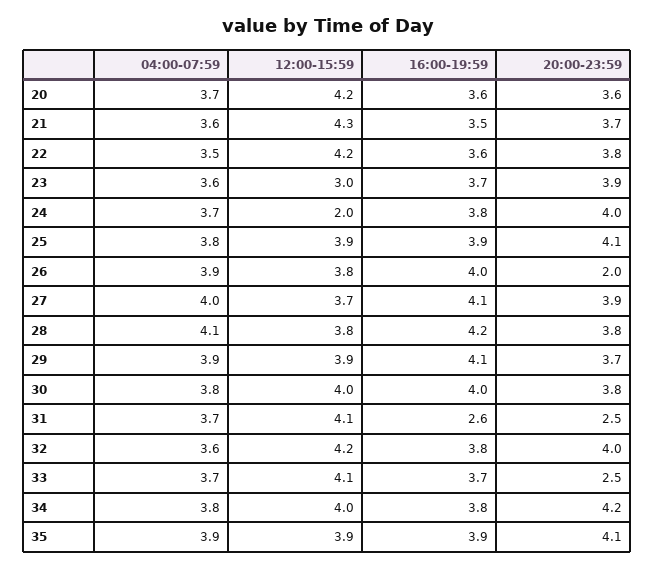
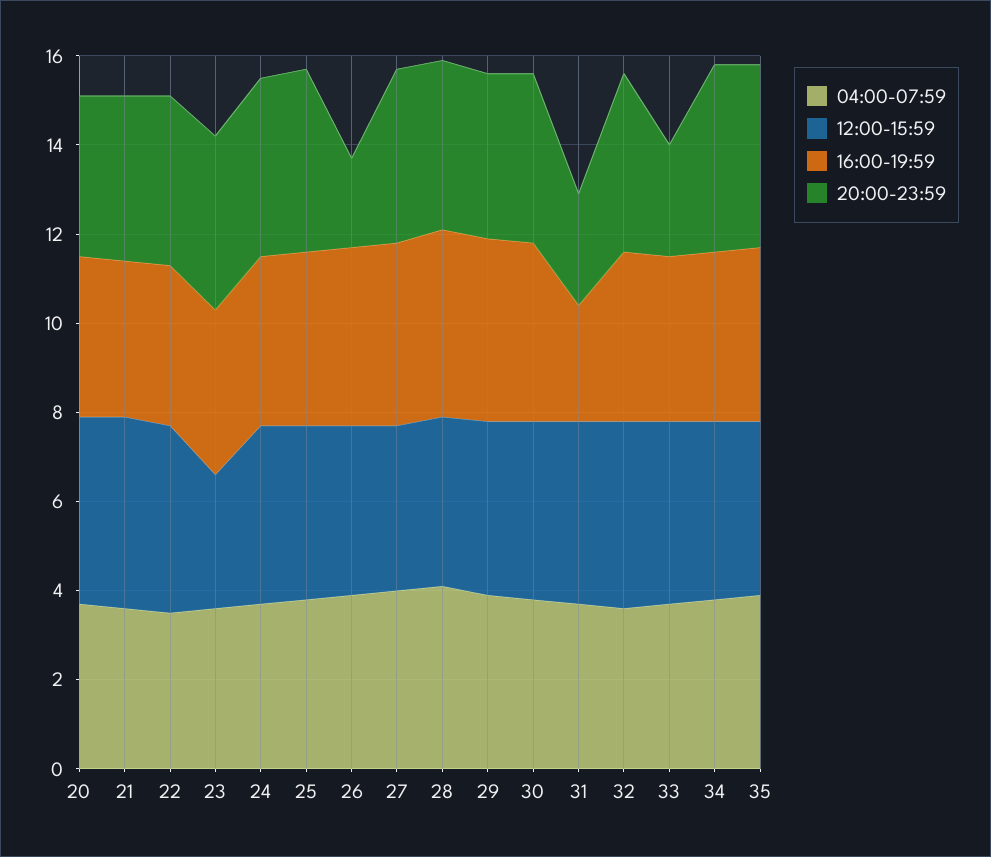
  {
    "04:00-07:59": {
      "20": 3.7,
      "21": 3.6,
      "22": 3.5,
      "23": 3.6,
      "24": 3.7,
      "25": 3.8,
      "26": 3.9,
      "27": 4,
      "28": 4.1,
      "29": 3.9,
      "30": 3.8,
      "31": 3.7,
      "32": 3.6,
      "33": 3.7,
      "34": 3.8,
      "35": 3.9
    },
    "12:00-15:59": {
      "20": 4.2,
      "21": 4.3,
      "22": 4.2,
      "23": 3,
-     "24": 2,
+     "24": 4,
      "25": 3.9,
      "26": 3.8,
      "27": 3.7,
      "28": 3.8,
      "29": 3.9,
      "30": 4,
      "31": 4.1,
      "32": 4.2,
      "33": 4.1,
      "34": 4,
      "35": 3.9
    },
    "16:00-19:59": {
      "20": 3.6,
      "21": 3.5,
      "22": 3.6,
      "23": 3.7,
      "24": 3.8,
      "25": 3.9,
      "26": 4,
      "27": 4.1,
      "28": 4.2,
      "29": 4.1,
      "30": 4,
      "31": 2.6,
      "32": 3.8,
      "33": 3.7,
      "34": 3.8,
      "35": 3.9
    },
    "20:00-23:59": {
      "20": 3.6,
      "21": 3.7,
      "22": 3.8,
      "23": 3.9,
      "24": 4,
      "25": 4.1,
      "26": 2,
      "27": 3.9,
      "28": 3.8,
      "29": 3.7,
      "30": 3.8,
      "31": 2.5,
      "32": 4,
      "33": 2.5,
      "34": 4.2,
      "35": 4.1
    }
  }

